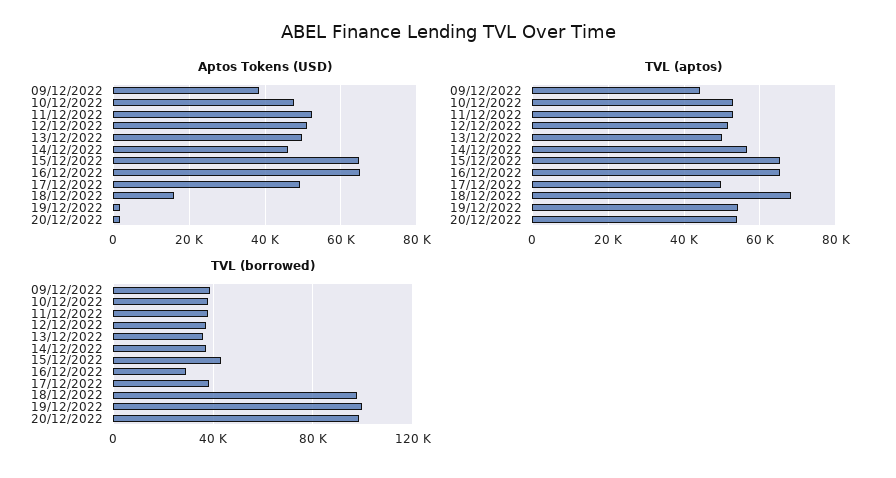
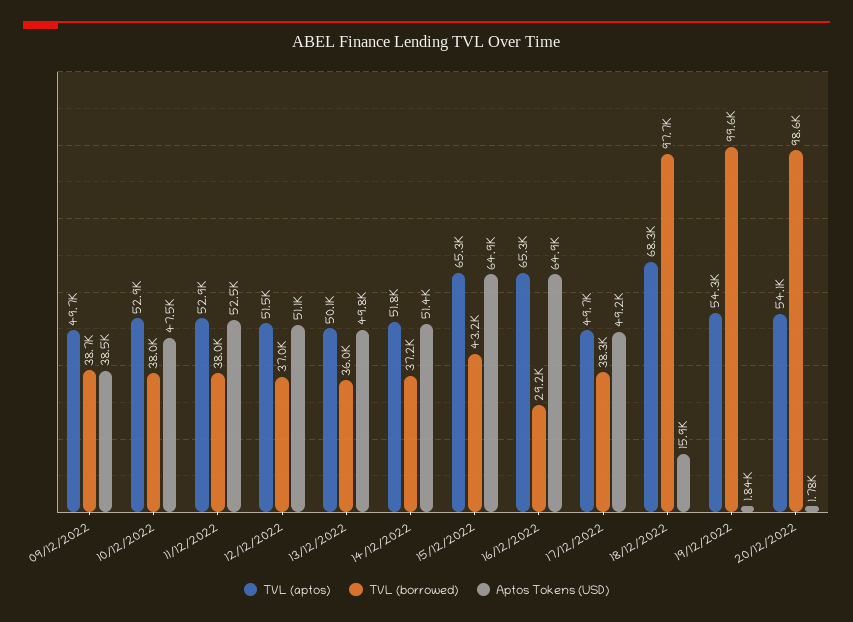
  {
    "Aptos Tokens (USD)": {
      "09/12/2022": 38500,
      "10/12/2022": 47500,
      "11/12/2022": 52500,
      "12/12/2022": 51100,
      "13/12/2022": 49800,
-     "14/12/2022": 46000,
+     "14/12/2022": 51400,
      "15/12/2022": 64900,
      "16/12/2022": 64900,
      "17/12/2022": 49200,
      "18/12/2022": 15900,
      "19/12/2022": 1840,
      "20/12/2022": 1780
    },
    "TVL (aptos)": {
-     "09/12/2022": 44000,
+     "09/12/2022": 49700,
      "10/12/2022": 52900,
      "11/12/2022": 52900,
      "12/12/2022": 51500,
      "13/12/2022": 50100,
-     "14/12/2022": 56000,
+     "14/12/2022": 51800,
      "15/12/2022": 65300,
      "16/12/2022": 65300,
      "17/12/2022": 49700,
      "18/12/2022": 68300,
      "19/12/2022": 54300,
      "20/12/2022": 54100
    },
    "TVL (borrowed)": {
      "09/12/2022": 38700,
      "10/12/2022": 38000,
      "11/12/2022": 38000,
      "12/12/2022": 37000,
      "13/12/2022": 36000,
      "14/12/2022": 37200,
      "15/12/2022": 43200,
      "16/12/2022": 29200,
      "17/12/2022": 38300,
      "18/12/2022": 97700,
      "19/12/2022": 99600,
      "20/12/2022": 98600
    }
  }

